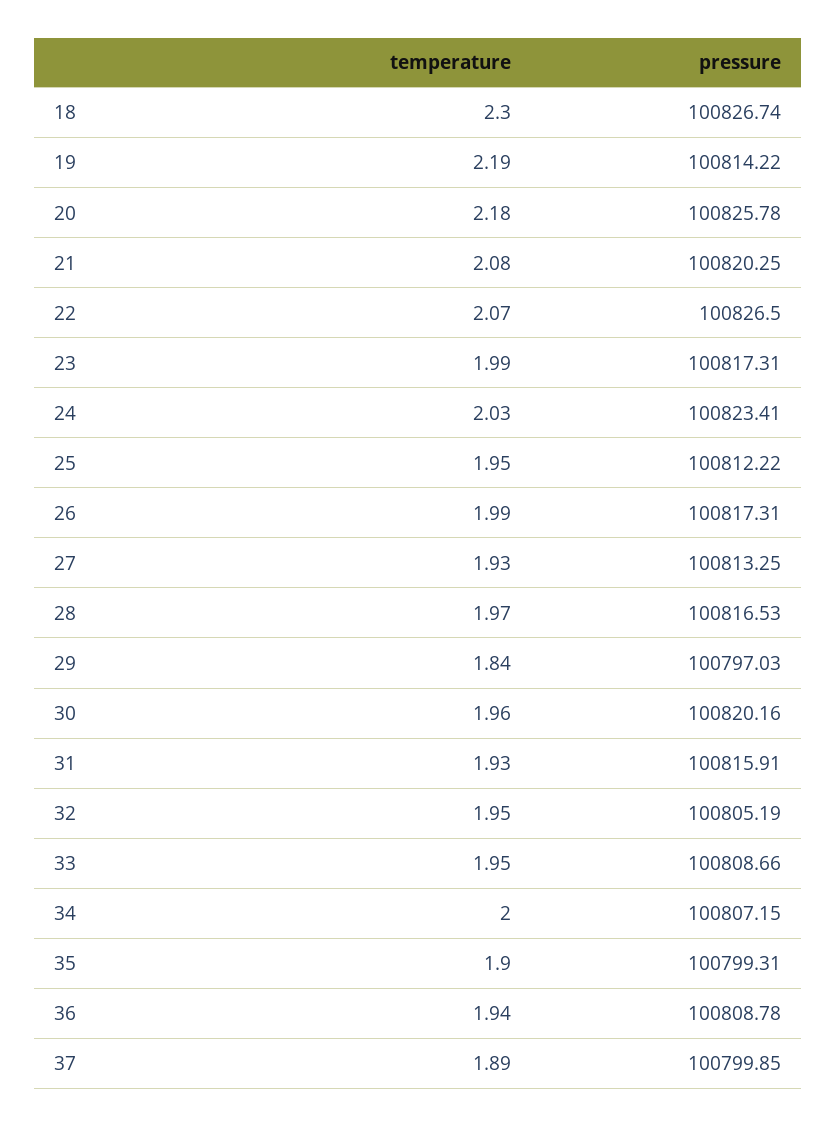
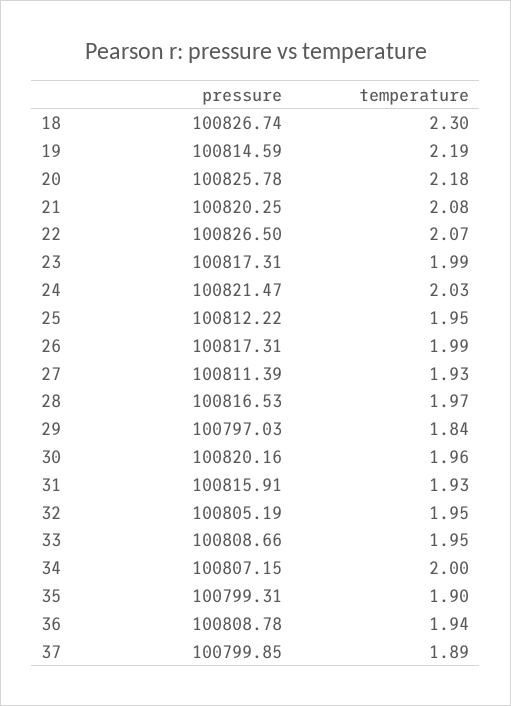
  {
    "temperature": {
      "18": 2.3,
      "19": 2.19,
      "20": 2.18,
      "21": 2.08,
      "22": 2.07,
      "23": 1.99,
      "24": 2.03,
      "25": 1.95,
      "26": 1.99,
      "27": 1.93,
      "28": 1.97,
      "29": 1.84,
      "30": 1.96,
      "31": 1.93,
      "32": 1.95,
      "33": 1.95,
      "34": 2,
      "35": 1.9,
      "36": 1.94,
      "37": 1.89
    },
    "pressure": {
      "18": 100826.74,
-     "19": 100814.22,
+     "19": 100814.59,
      "20": 100825.78,
      "21": 100820.25,
      "22": 100826.5,
      "23": 100817.31,
-     "24": 100823.41,
+     "24": 100821.47,
      "25": 100812.22,
      "26": 100817.31,
-     "27": 100813.25,
+     "27": 100811.39,
      "28": 100816.53,
      "29": 100797.03,
      "30": 100820.16,
      "31": 100815.91,
      "32": 100805.19,
      "33": 100808.66,
      "34": 100807.15,
      "35": 100799.31,
      "36": 100808.78,
      "37": 100799.85
    }
  }

